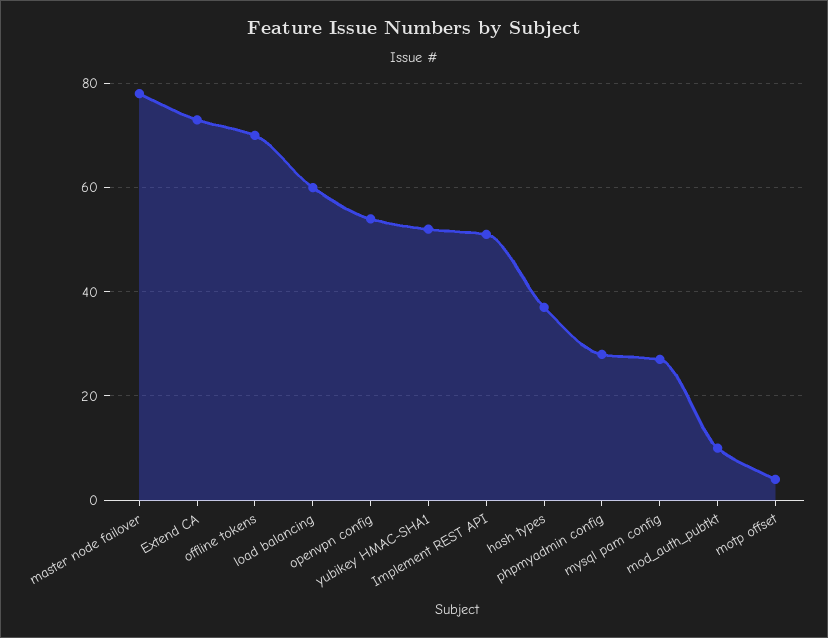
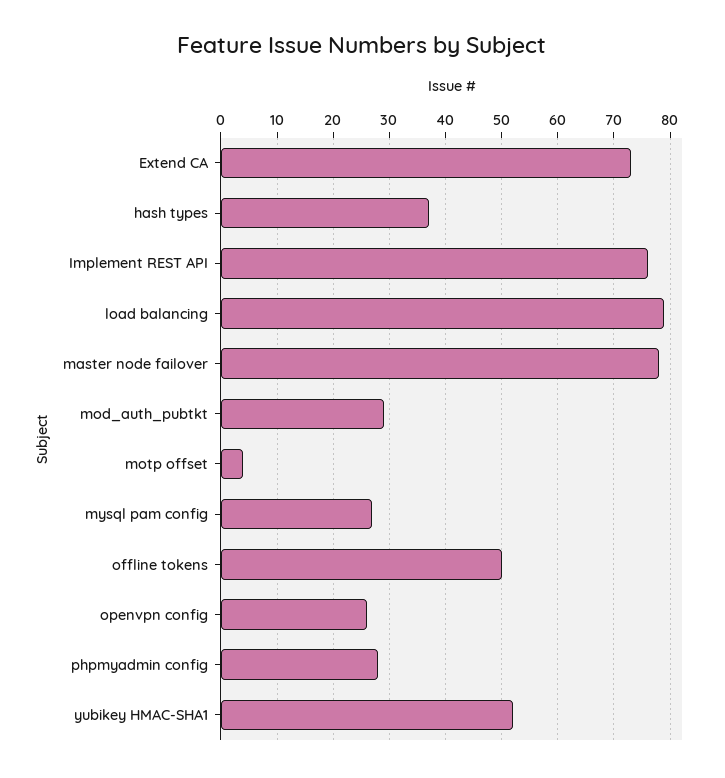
  {
    "master node failover": 80,
    "Extend CA": 75,
-   "offline tokens": 70,
+   "offline tokens": 50,
-   "load balancing": 60,
+   "load balancing": 80,
-   "openvpn config": 55,
+   "openvpn config": 25,
    "yubikey HMAC-SHA1": 50,
-   "Implement REST API": 50,
+   "Implement REST API": 75,
    "hash types": 35,
    "phpmyadmin config": 30,
    "mysql pam config": 25,
-   "mod_auth_pubtkt": 10,
+   "mod_auth_pubtkt": 30,
    "motp offset": 5
  }

